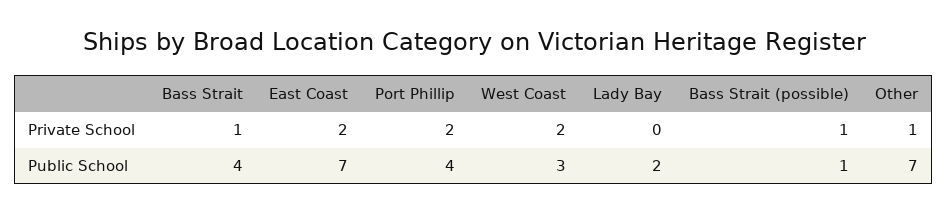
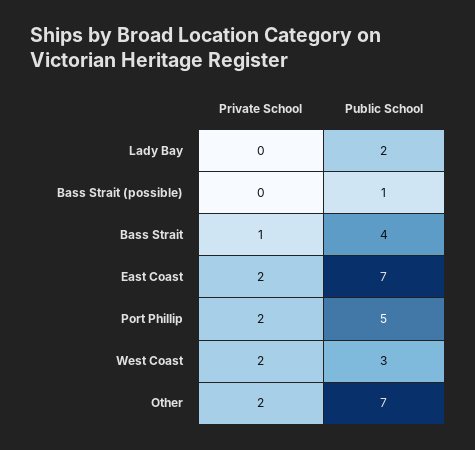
  {
    "Bass Strait": {
      "Private School": 1,
      "Public School": 4
    },
    "East Coast": {
      "Private School": 2,
      "Public School": 7
    },
    "Port Phillip": {
      "Private School": 2,
-     "Public School": 4
+     "Public School": 5
    },
    "West Coast": {
      "Private School": 2,
      "Public School": 3
    },
    "Lady Bay": {
      "Private School": 0,
      "Public School": 2
    },
    "Bass Strait (possible)": {
-     "Private School": 1,
+     "Private School": 0,
      "Public School": 1
    },
    "Other": {
-     "Private School": 1,
+     "Private School": 2,
      "Public School": 7
    }
  }

